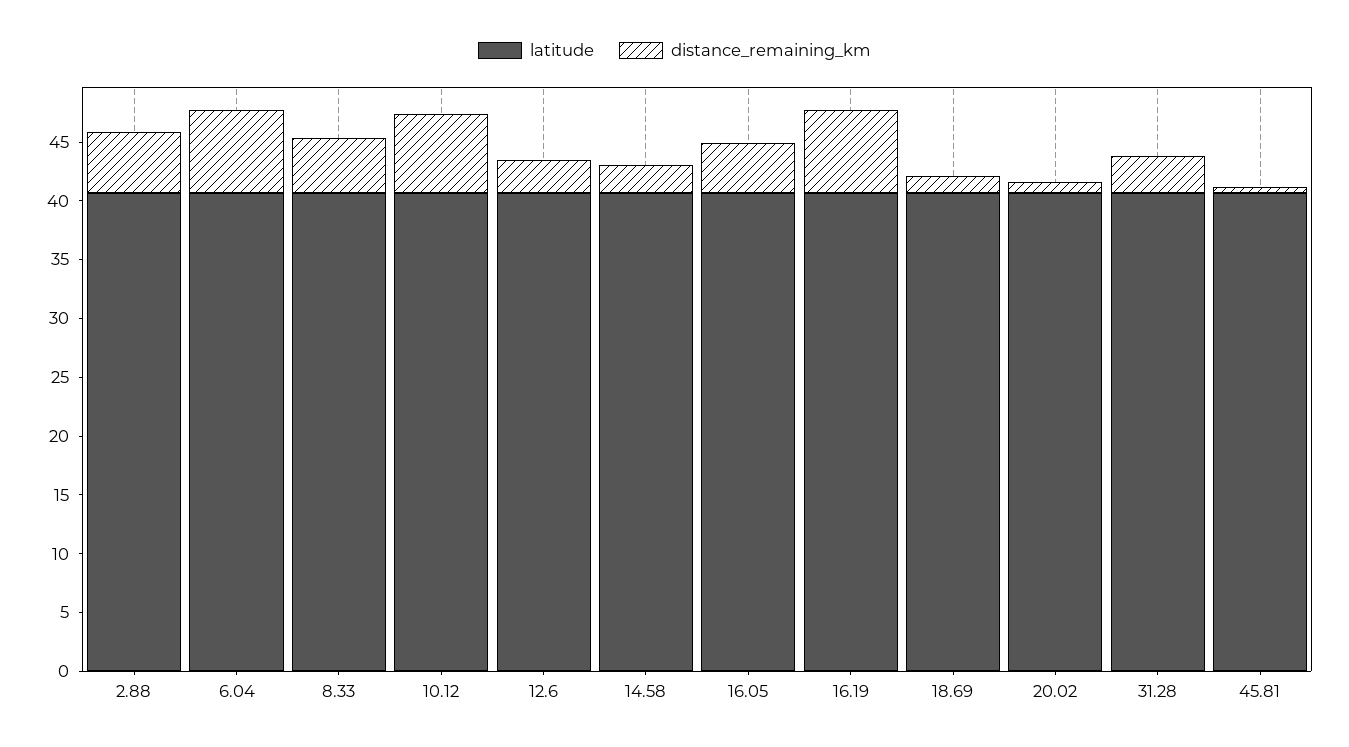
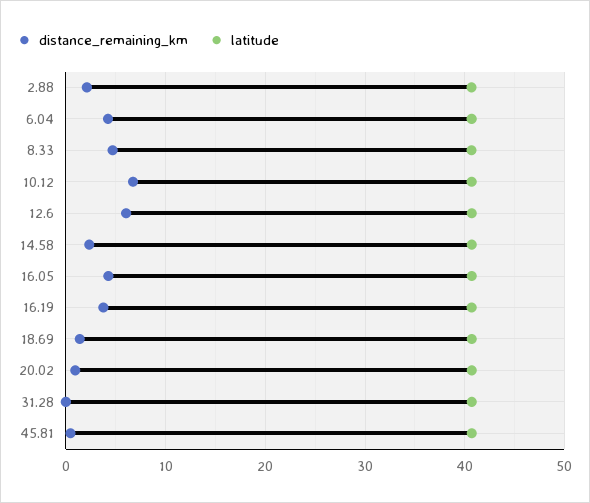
  {
    "latitude": {
      "2.88": 41,
      "6.04": 41,
      "8.33": 41,
      "10.12": 41,
      "12.6": 41,
      "14.58": 41,
      "16.05": 41,
      "16.19": 41,
      "18.69": 41,
      "20.02": 41,
      "31.28": 41,
      "45.81": 41
    },
    "distance_remaining_km": {
-     "2.88": 5,
+     "2.88": 2,
-     "6.04": 7,
+     "6.04": 4,
      "8.33": 5,
      "10.12": 7,
-     "12.6": 3,
+     "12.6": 6,
      "14.58": 2,
      "16.05": 4,
-     "16.19": 7,
+     "16.19": 4,
      "18.69": 1,
      "20.02": 1,
-     "31.28": 3,
+     "31.28": 0,
      "45.81": 0
    }
  }

